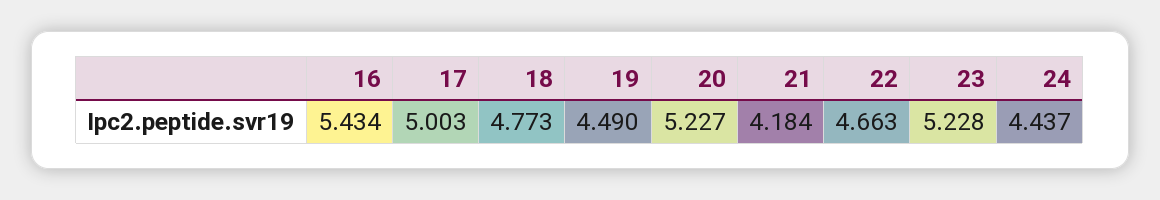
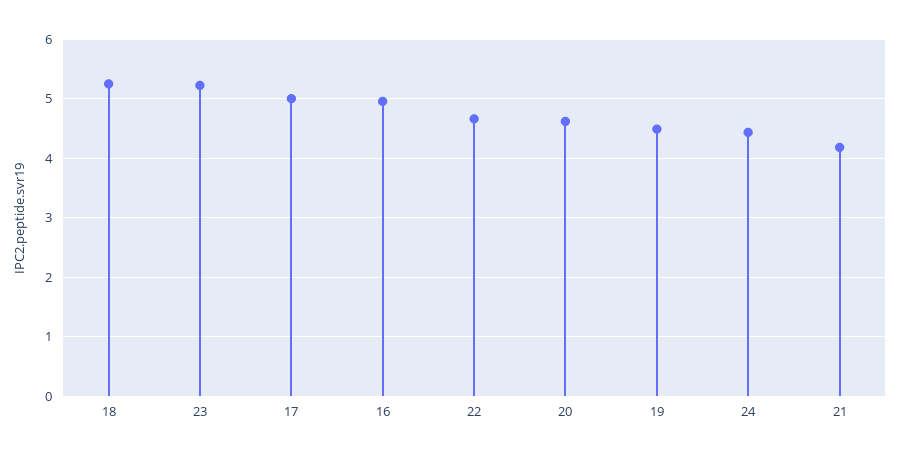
  {
-   "16": 5.434,
+   "16": 5,
    "17": 5.003,
-   "18": 4.773,
+   "18": 5.2,
    "19": 4.49,
-   "20": 5.227,
+   "20": 4.6,
    "21": 4.184,
    "22": 4.663,
    "23": 5.228,
    "24": 4.437
  }

